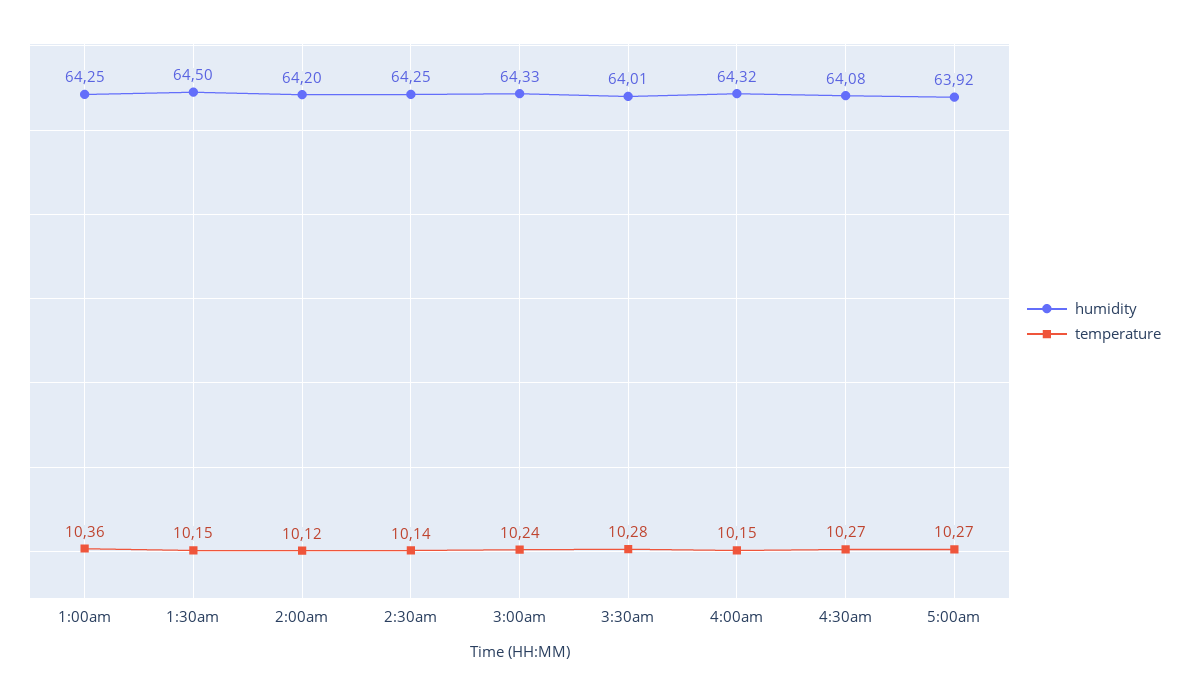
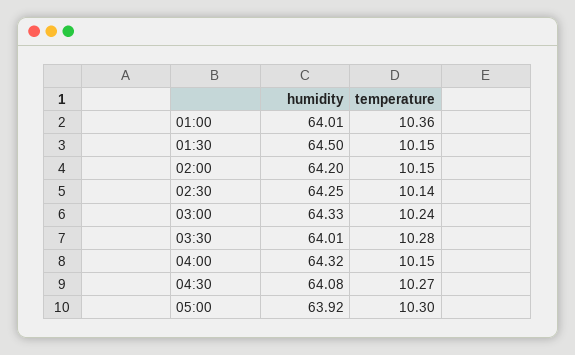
  {
    "humidity": {
-     "1:00am": 64.25,
+     "1:00am": 64.01,
      "1:30am": 64.5,
      "2:00am": 64.2,
      "2:30am": 64.25,
      "3:00am": 64.33,
      "3:30am": 64.01,
      "4:00am": 64.32,
      "4:30am": 64.08,
      "5:00am": 63.92
    },
    "temperature": {
      "1:00am": 10.36,
      "1:30am": 10.15,
-     "2:00am": 10.12,
+     "2:00am": 10.15,
      "2:30am": 10.14,
      "3:00am": 10.24,
      "3:30am": 10.28,
      "4:00am": 10.15,
      "4:30am": 10.27,
-     "5:00am": 10.27
+     "5:00am": 10.3
    }
  }

